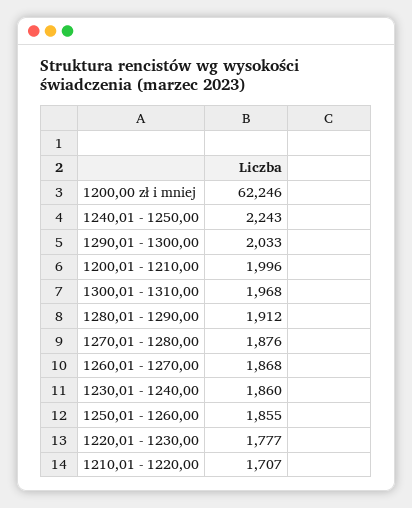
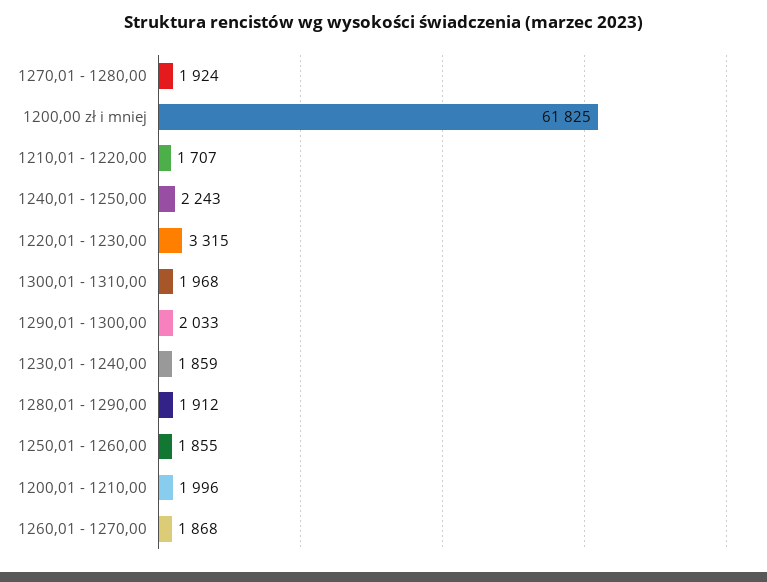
  {
-   "1200,00 zł i mniej": 62246,
+   "1200,00 zł i mniej": 61825,
    "1240,01 - 1250,00": 2243,
    "1290,01 - 1300,00": 2033,
    "1200,01 - 1210,00": 1996,
    "1300,01 - 1310,00": 1968,
    "1280,01 - 1290,00": 1912,
-   "1270,01 - 1280,00": 1876,
+   "1270,01 - 1280,00": 1924,
    "1260,01 - 1270,00": 1868,
-   "1230,01 - 1240,00": 1860,
+   "1230,01 - 1240,00": 1859,
    "1250,01 - 1260,00": 1855,
-   "1220,01 - 1230,00": 1777,
+   "1220,01 - 1230,00": 3315,
    "1210,01 - 1220,00": 1707
  }

